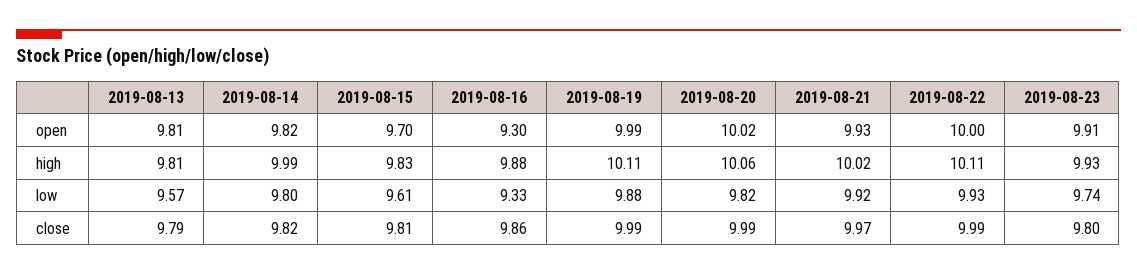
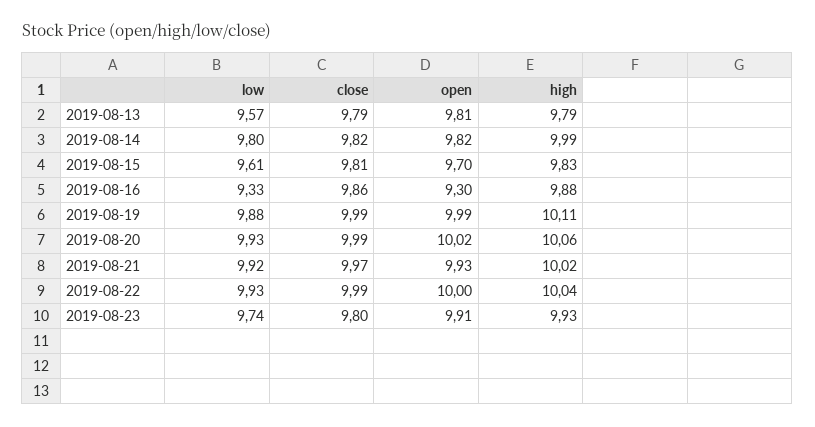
  {
    "2019-08-13": {
      "open": 9.81,
-     "high": 9.81,
+     "high": 9.79,
      "low": 9.57,
      "close": 9.79
    },
    "2019-08-14": {
      "open": 9.82,
      "high": 9.99,
      "low": 9.8,
      "close": 9.82
    },
    "2019-08-15": {
      "open": 9.7,
      "high": 9.83,
      "low": 9.61,
      "close": 9.81
    },
    "2019-08-16": {
      "open": 9.3,
      "high": 9.88,
      "low": 9.33,
      "close": 9.86
    },
    "2019-08-19": {
      "open": 9.99,
      "high": 10.11,
      "low": 9.88,
      "close": 9.99
    },
    "2019-08-20": {
      "open": 10.02,
      "high": 10.06,
-     "low": 9.82,
+     "low": 9.93,
      "close": 9.99
    },
    "2019-08-21": {
      "open": 9.93,
      "high": 10.02,
      "low": 9.92,
      "close": 9.97
    },
    "2019-08-22": {
      "open": 10,
-     "high": 10.11,
+     "high": 10.04,
      "low": 9.93,
      "close": 9.99
    },
    "2019-08-23": {
      "open": 9.91,
      "high": 9.93,
      "low": 9.74,
      "close": 9.8
    }
  }

